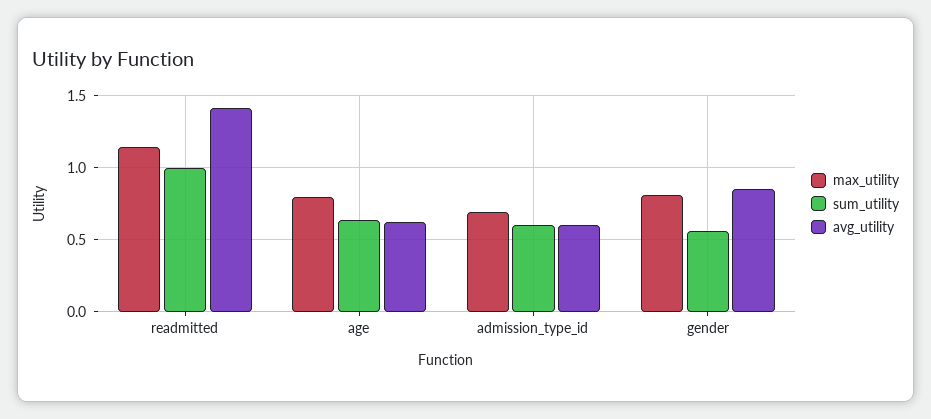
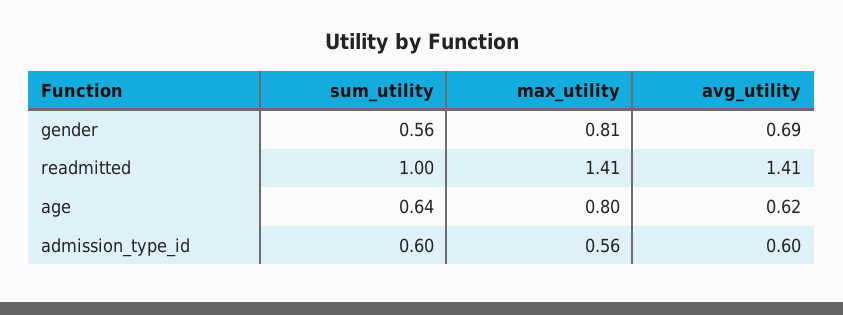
  {
    "max_utility": {
-     "readmitted": 1.15,
+     "readmitted": 1.41,
      "age": 0.8,
-     "admission_type_id": 0.7,
+     "admission_type_id": 0.56,
      "gender": 0.81
    },
    "sum_utility": {
      "readmitted": 1,
      "age": 0.64,
      "admission_type_id": 0.6,
      "gender": 0.56
    },
    "avg_utility": {
      "readmitted": 1.41,
      "age": 0.62,
      "admission_type_id": 0.6,
-     "gender": 0.85
+     "gender": 0.69
    }
  }

